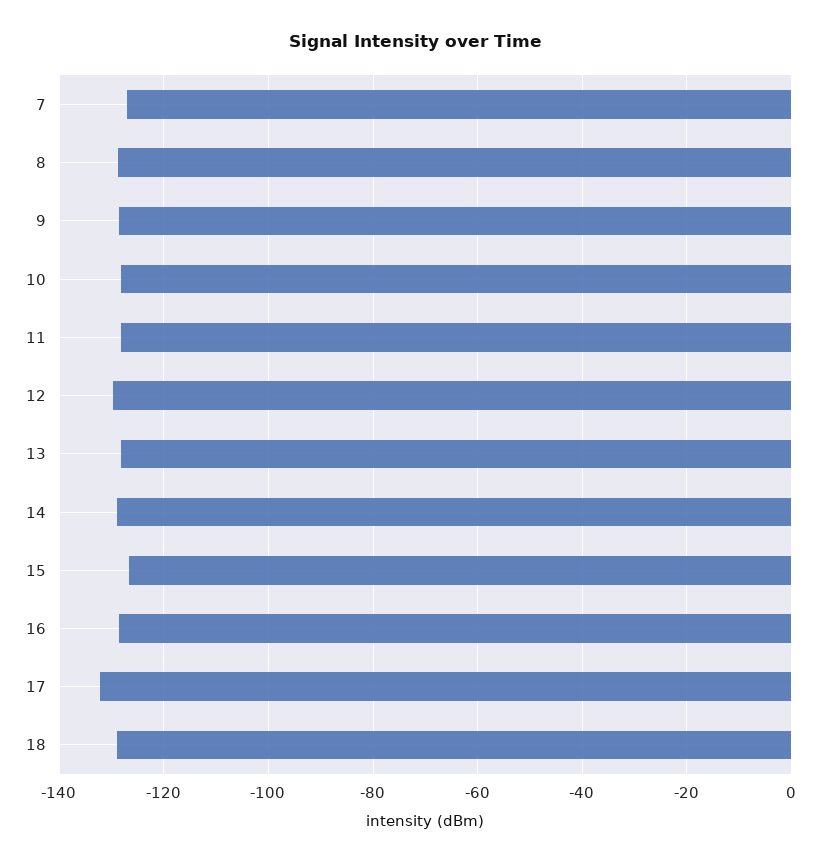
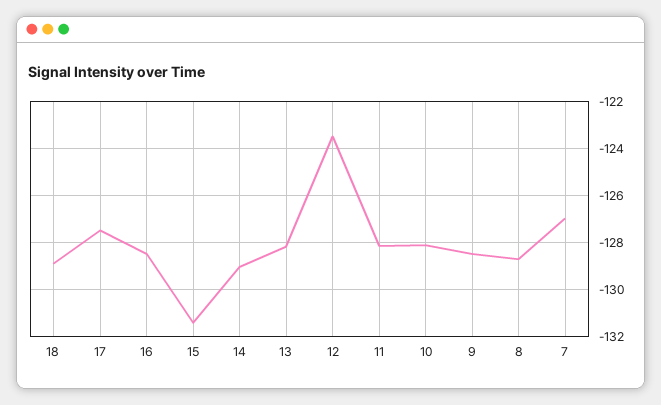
  {
    "7": -127,
    "8": -128.5,
    "9": -128.5,
    "10": -128,
    "11": -128,
-   "12": -130,
+   "12": -123.5,
    "13": -128,
    "14": -129,
-   "15": -126,
+   "15": -131.5,
    "16": -128.5,
-   "17": -132,
+   "17": -127.5,
    "18": -129
  }

